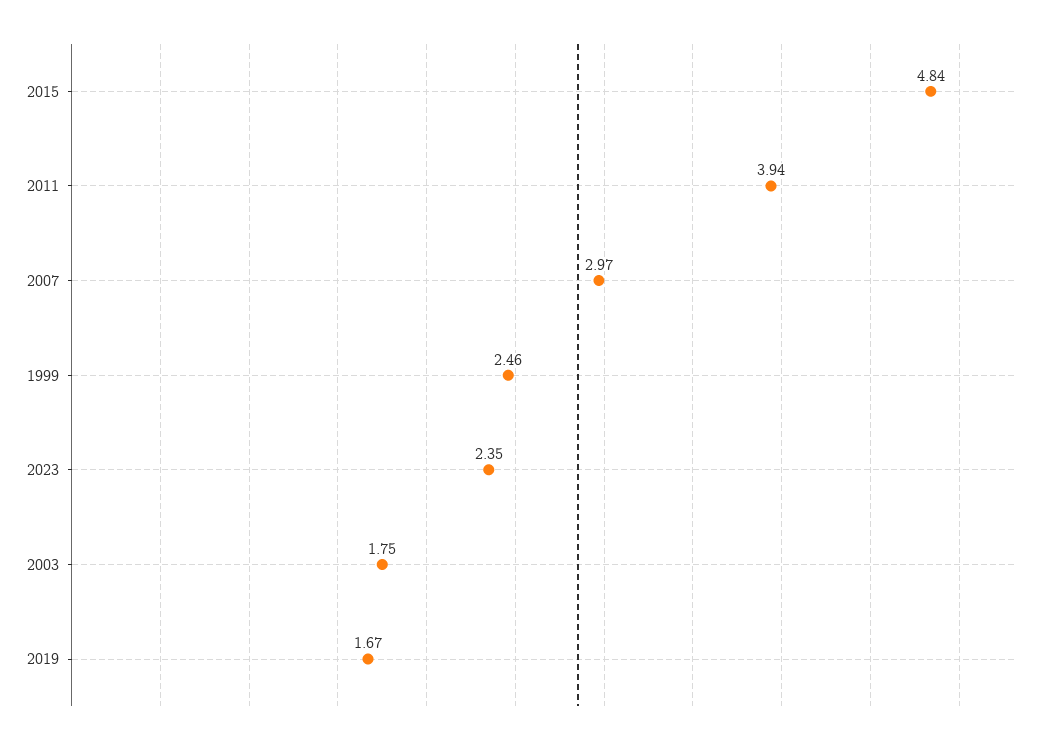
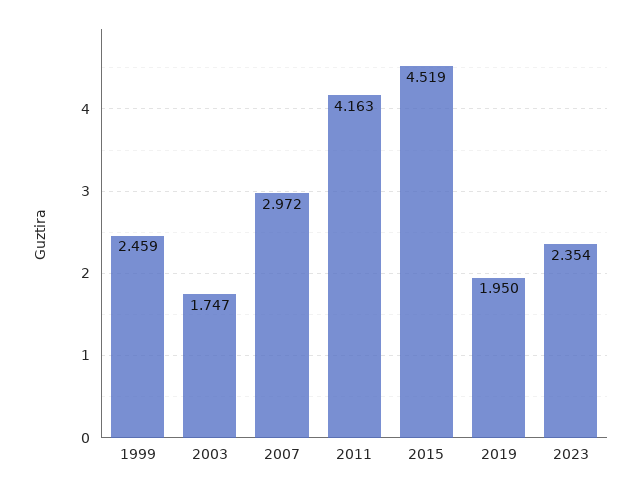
  {
-   "2015": 4.84,
+   "2015": 4.519,
-   "2011": 3.94,
+   "2011": 4.163,
    "2007": 2.972,
    "1999": 2.459,
    "2023": 2.354,
    "2003": 1.747,
-   "2019": 1.67
+   "2019": 1.95
  }

